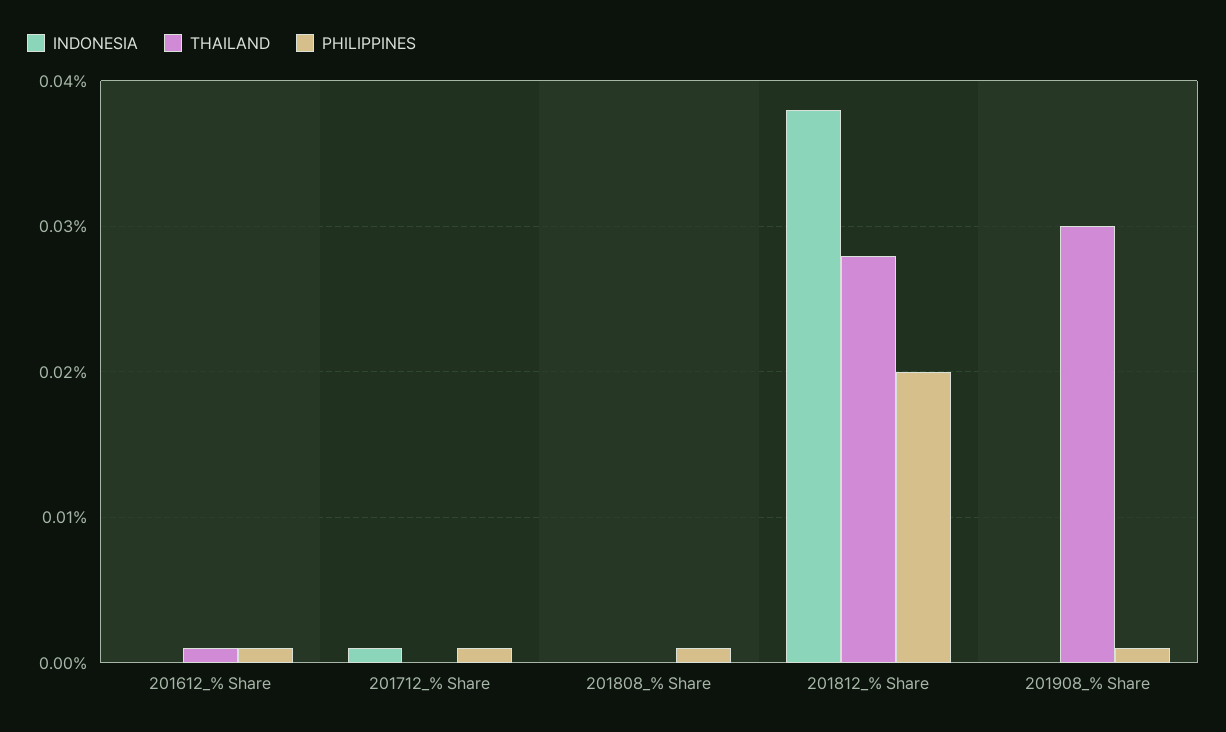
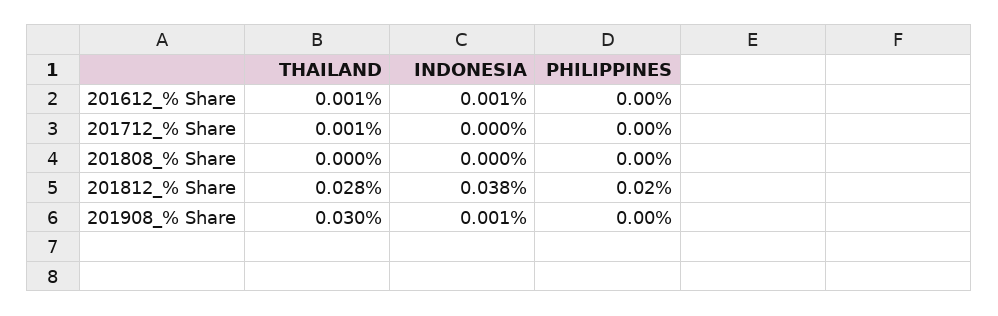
  {
    "INDONESIA": {
-     "201612_% Share": 0,
+     "201612_% Share": 0.001,
-     "201712_% Share": 0.001,
+     "201712_% Share": 0,
      "201808_% Share": 0,
      "201812_% Share": 0.038,
-     "201908_% Share": 0
+     "201908_% Share": 0.001
    },
    "THAILAND": {
      "201612_% Share": 0.001,
-     "201712_% Share": 0,
+     "201712_% Share": 0.001,
      "201808_% Share": 0,
      "201812_% Share": 0.028,
      "201908_% Share": 0.03
    },
    "PHILIPPINES": {
-     "201612_% Share": 0.001,
+     "201612_% Share": 0,
-     "201712_% Share": 0.001,
+     "201712_% Share": 0,
-     "201808_% Share": 0.001,
+     "201808_% Share": 0,
      "201812_% Share": 0.02,
-     "201908_% Share": 0.001
+     "201908_% Share": 0
    }
  }

